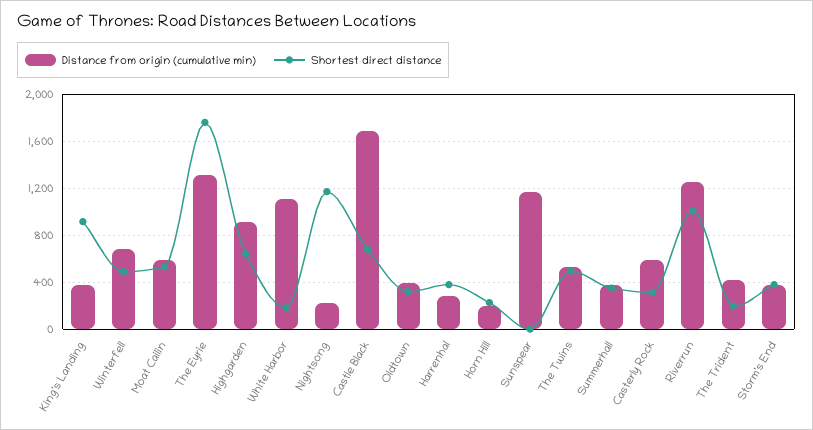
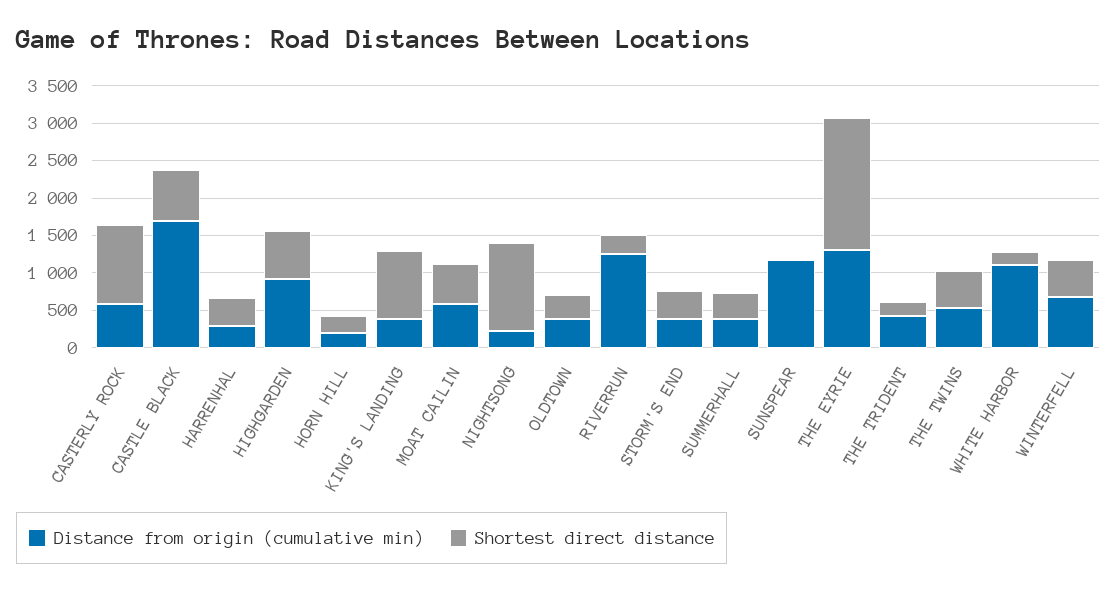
  {
    "Distance from origin (cumulative min)": {
      "King's Landing": 400,
      "Winterfell": 700,
      "Moat Cailin": 600,
      "The Eyrie": 1300,
      "Highgarden": 900,
      "White Harbor": 1100,
      "Nightsong": 200,
      "Castle Black": 1700,
      "Oldtown": 400,
      "Harrenhal": 300,
      "Horn Hill": 200,
      "Sunspear": 1200,
      "The Twins": 500,
      "Summerhall": 400,
      "Casterly Rock": 600,
      "Riverrun": 1300,
      "The Trident": 400,
      "Storm's End": 400
    },
    "Shortest direct distance": {
      "King's Landing": 900,
      "Winterfell": 500,
      "Moat Cailin": 500,
      "The Eyrie": 1800,
      "Highgarden": 600,
      "White Harbor": 200,
      "Nightsong": 1200,
      "Castle Black": 700,
      "Oldtown": 300,
      "Harrenhal": 400,
      "Horn Hill": 200,
      "Sunspear": 0,
      "The Twins": 500,
      "Summerhall": 400,
-     "Casterly Rock": 300,
+     "Casterly Rock": 1000,
-     "Riverrun": 1000,
+     "Riverrun": 250,
      "The Trident": 200,
      "Storm's End": 400
    }
  }

